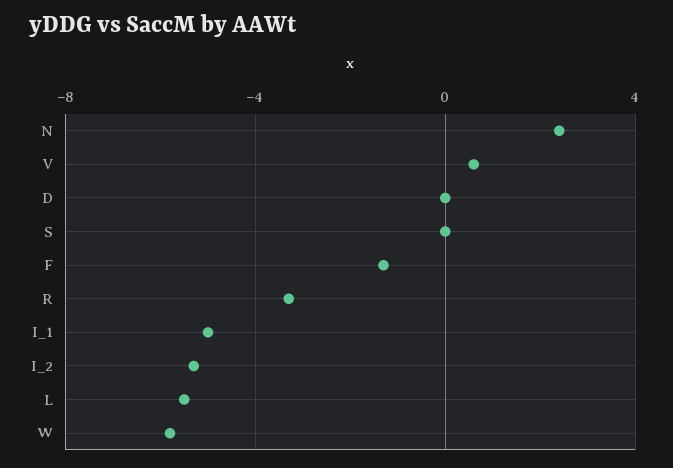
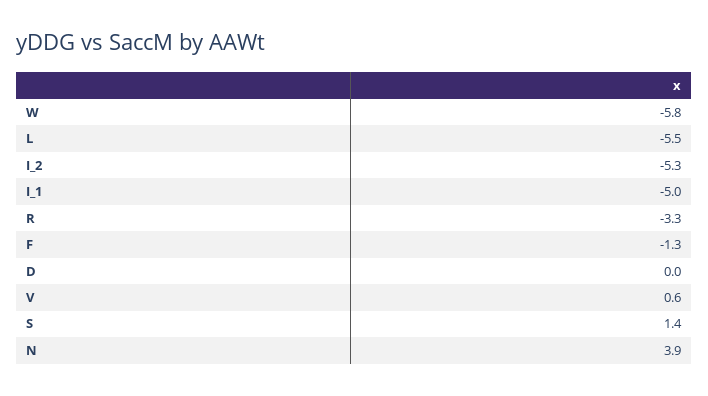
  {
-   "N": 2.5,
+   "N": 3.9,
    "V": 0.6,
    "D": 0,
-   "S": 0,
+   "S": 1.4,
    "F": -1.3,
    "R": -3.3,
    "I_1": -5,
    "I_2": -5.3,
    "L": -5.5,
    "W": -5.8
  }

